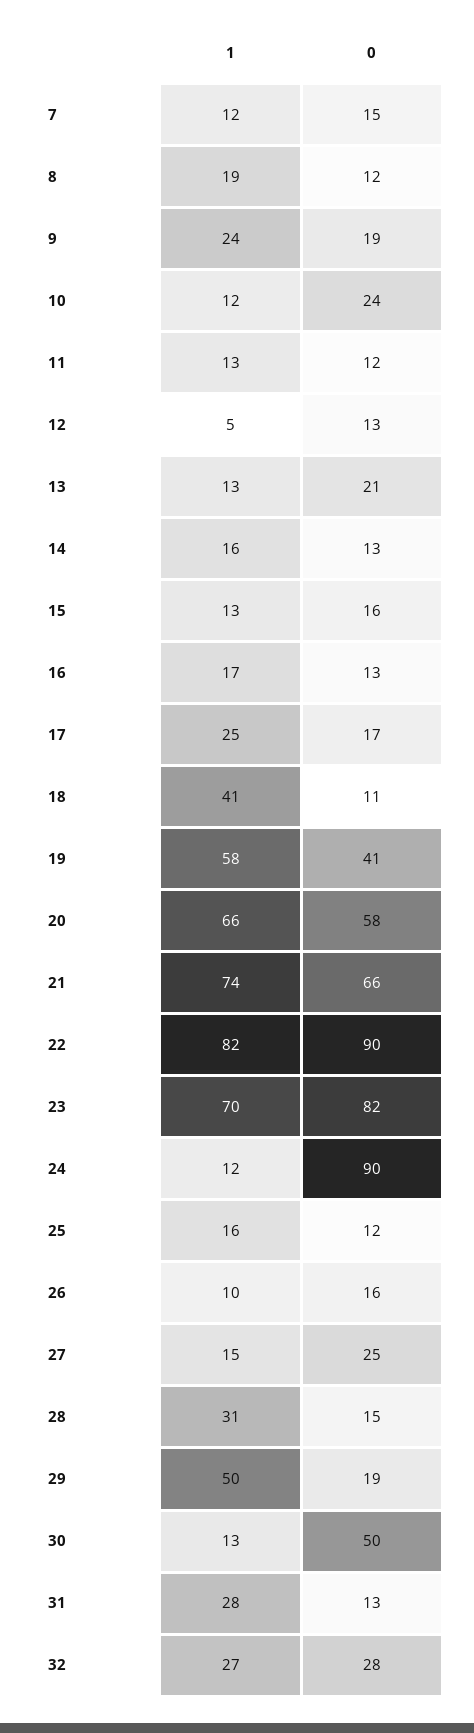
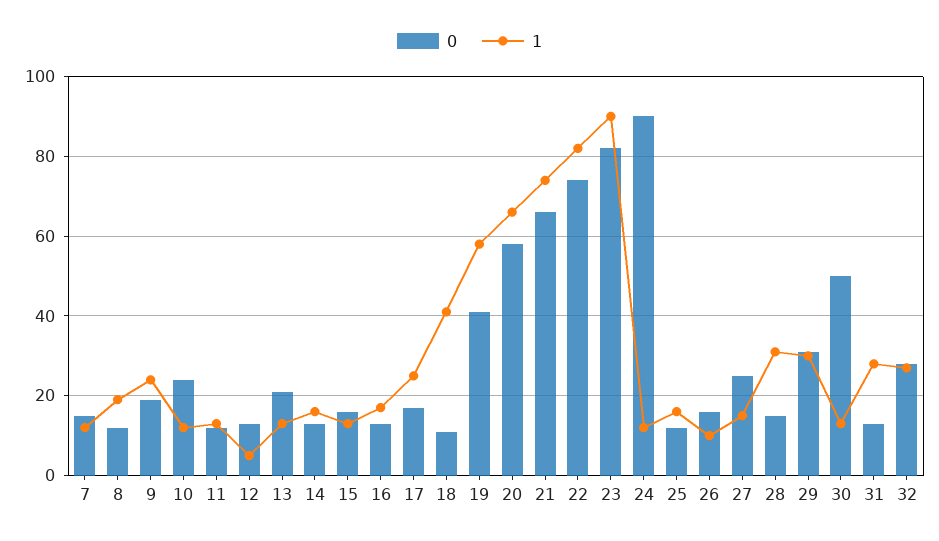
  {
    "1": {
      "7": 12,
      "8": 19,
      "9": 24,
      "10": 12,
      "11": 13,
      "12": 5,
      "13": 13,
      "14": 16,
      "15": 13,
      "16": 17,
      "17": 25,
      "18": 41,
      "19": 58,
      "20": 66,
      "21": 74,
      "22": 82,
-     "23": 70,
+     "23": 90,
      "24": 12,
      "25": 16,
      "26": 10,
      "27": 15,
      "28": 31,
-     "29": 50,
+     "29": 30,
      "30": 13,
      "31": 28,
      "32": 27
    },
    "0": {
      "7": 15,
      "8": 12,
      "9": 19,
      "10": 24,
      "11": 12,
      "12": 13,
      "13": 21,
      "14": 13,
      "15": 16,
      "16": 13,
      "17": 17,
      "18": 11,
      "19": 41,
      "20": 58,
      "21": 66,
-     "22": 90,
+     "22": 75,
      "23": 82,
      "24": 90,
      "25": 12,
      "26": 16,
      "27": 25,
      "28": 15,
-     "29": 19,
+     "29": 30,
      "30": 50,
      "31": 13,
      "32": 28
    }
  }

